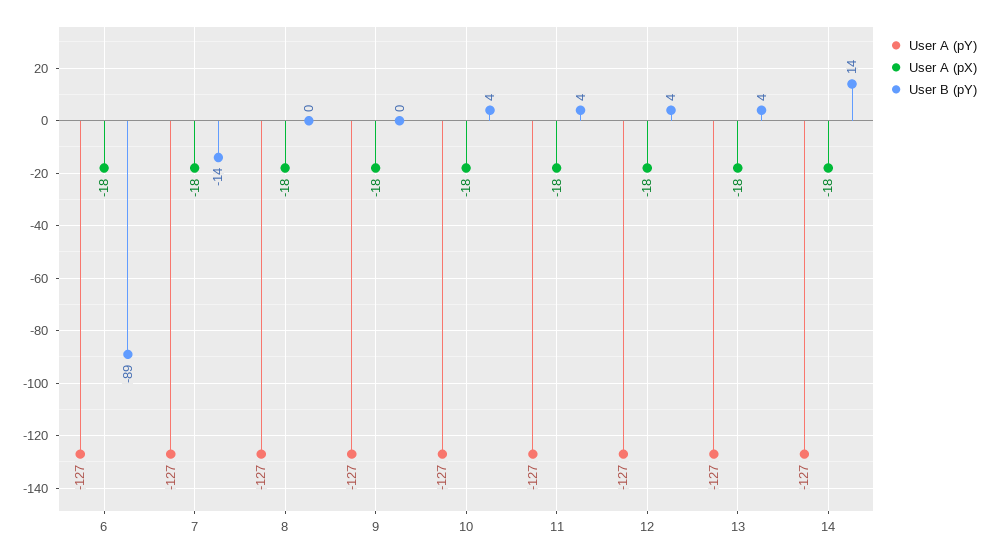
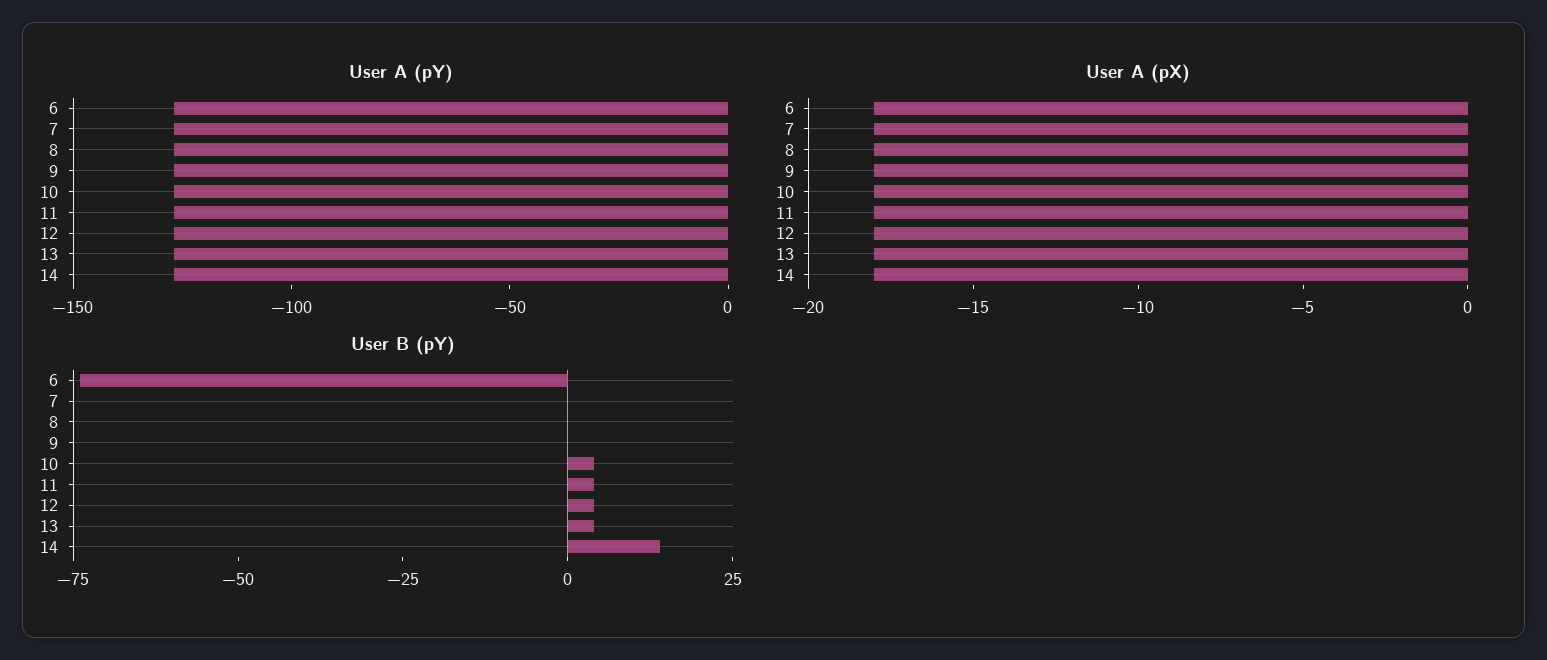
  {
    "User A (pY)": {
      "6": -127,
      "7": -127,
      "8": -127,
      "9": -127,
      "10": -127,
      "11": -127,
      "12": -127,
      "13": -127,
      "14": -127
    },
    "User A (pX)": {
      "6": -18,
      "7": -18,
      "8": -18,
      "9": -18,
      "10": -18,
      "11": -18,
      "12": -18,
      "13": -18,
      "14": -18
    },
    "User B (pY)": {
-     "6": -89,
+     "6": -75,
-     "7": -14,
+     "7": 0,
      "8": 0,
      "9": 0,
      "10": 4,
      "11": 4,
      "12": 4,
      "13": 4,
      "14": 14
    }
  }

